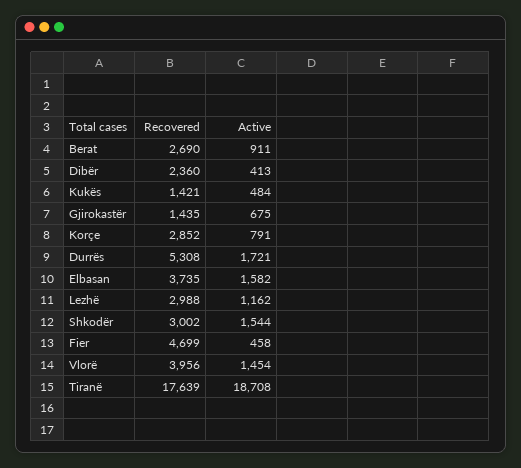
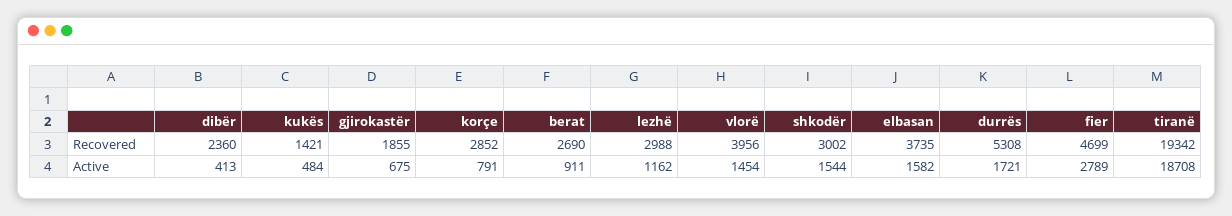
  {
    "Recovered": {
      "Berat": 2690,
      "Dibër": 2360,
      "Kukës": 1421,
-     "Gjirokastër": 1435,
+     "Gjirokastër": 1855,
      "Korçe": 2852,
      "Durrës": 5308,
      "Elbasan": 3735,
      "Lezhë": 2988,
      "Shkodër": 3002,
      "Fier": 4699,
      "Vlorë": 3956,
-     "Tiranë": 17639
+     "Tiranë": 19342
    },
    "Active": {
      "Berat": 911,
      "Dibër": 413,
      "Kukës": 484,
      "Gjirokastër": 675,
      "Korçe": 791,
      "Durrës": 1721,
      "Elbasan": 1582,
      "Lezhë": 1162,
      "Shkodër": 1544,
-     "Fier": 458,
+     "Fier": 2789,
      "Vlorë": 1454,
      "Tiranë": 18708
    }
  }

